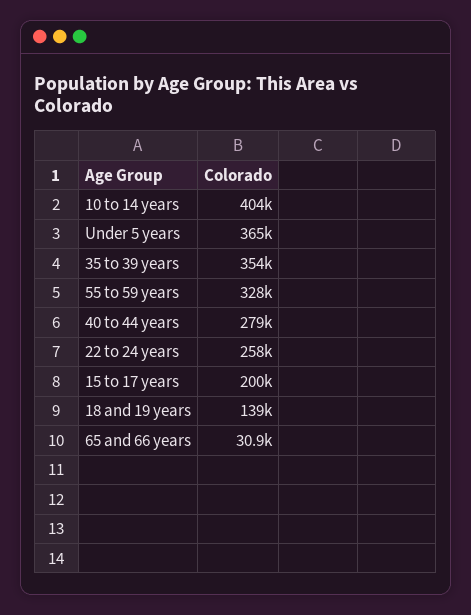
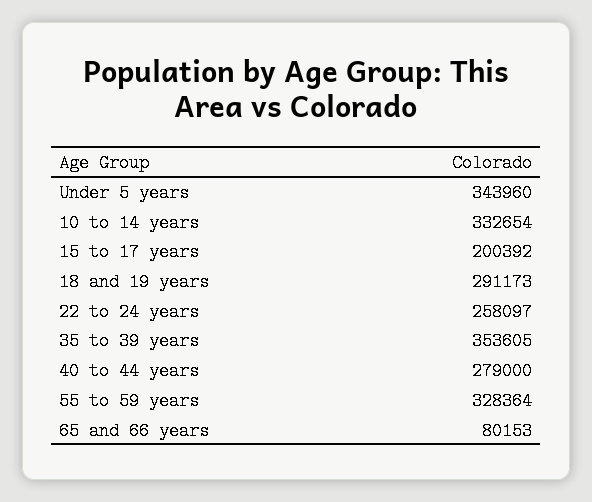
  {
-   "10 to 14 years": 404000,
+   "10 to 14 years": 332654,
-   "Under 5 years": 365000,
+   "Under 5 years": 343960,
    "35 to 39 years": 353605,
    "55 to 59 years": 328364,
    "40 to 44 years": 279000,
    "22 to 24 years": 258097,
    "15 to 17 years": 200392,
-   "18 and 19 years": 139000,
+   "18 and 19 years": 291173,
-   "65 and 66 years": 30900
+   "65 and 66 years": 80153
  }

